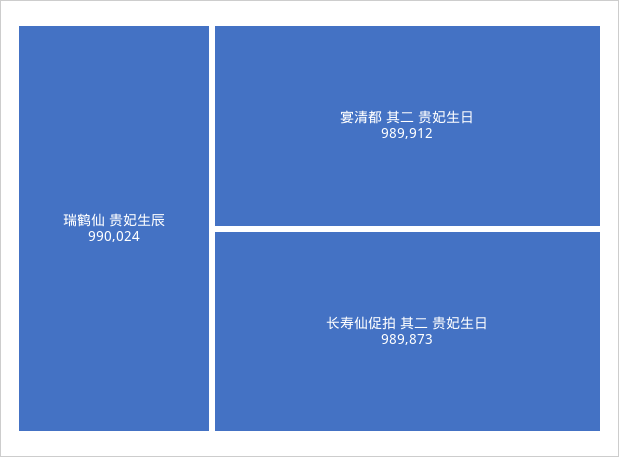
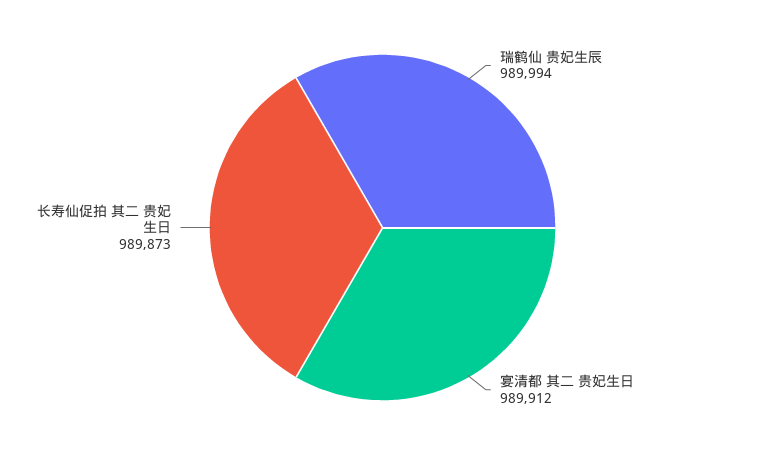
  {
-   "瑞鹤仙 贵妃生辰": 990024,
+   "瑞鹤仙 贵妃生辰": 989994,
    "宴清都 其二 贵妃生日": 989912,
    "长寿仙促拍 其二 贵妃生日": 989873
  }

